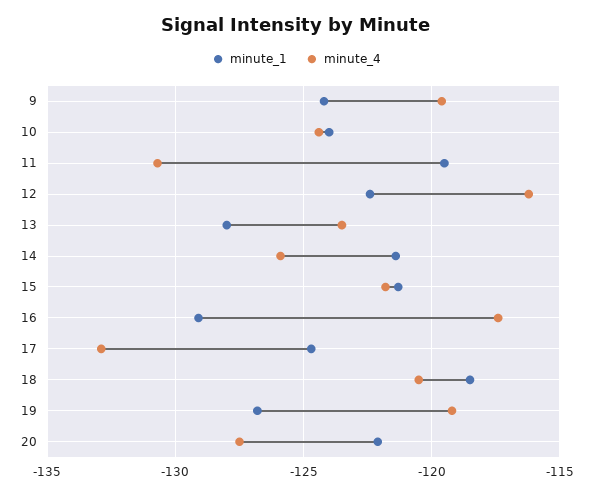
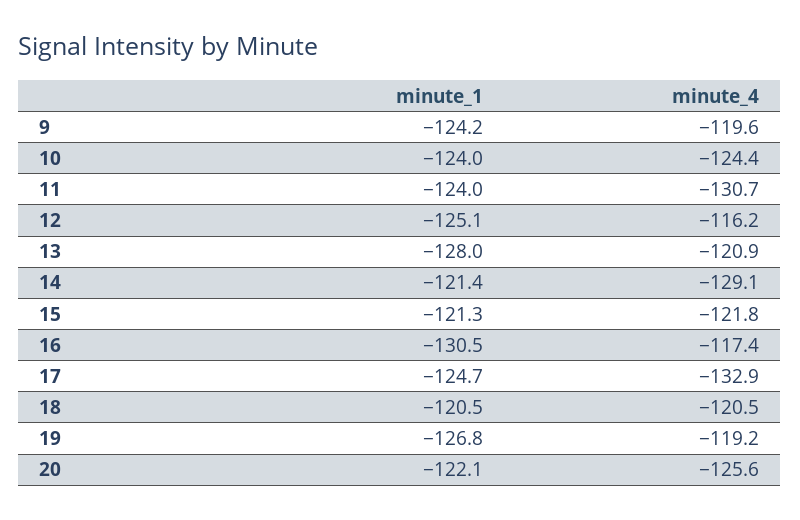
  {
    "minute_1": {
      "9": -124.2,
      "10": -124,
-     "11": -119.5,
+     "11": -124,
-     "12": -122.5,
+     "12": -125.1,
      "13": -128,
      "14": -121.4,
      "15": -121.3,
-     "16": -129,
+     "16": -130.5,
      "17": -124.7,
-     "18": -118.5,
+     "18": -120.5,
      "19": -126.8,
      "20": -122.1
    },
    "minute_4": {
      "9": -119.6,
      "10": -124.4,
      "11": -130.7,
      "12": -116.2,
-     "13": -123.5,
+     "13": -120.9,
-     "14": -126,
+     "14": -129.1,
      "15": -121.8,
      "16": -117.4,
      "17": -132.9,
      "18": -120.5,
      "19": -119.2,
-     "20": -127.5
+     "20": -125.6
    }
  }

